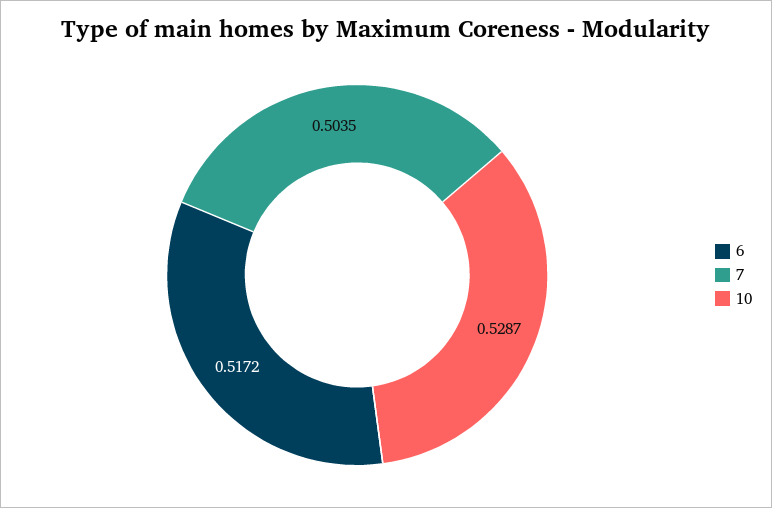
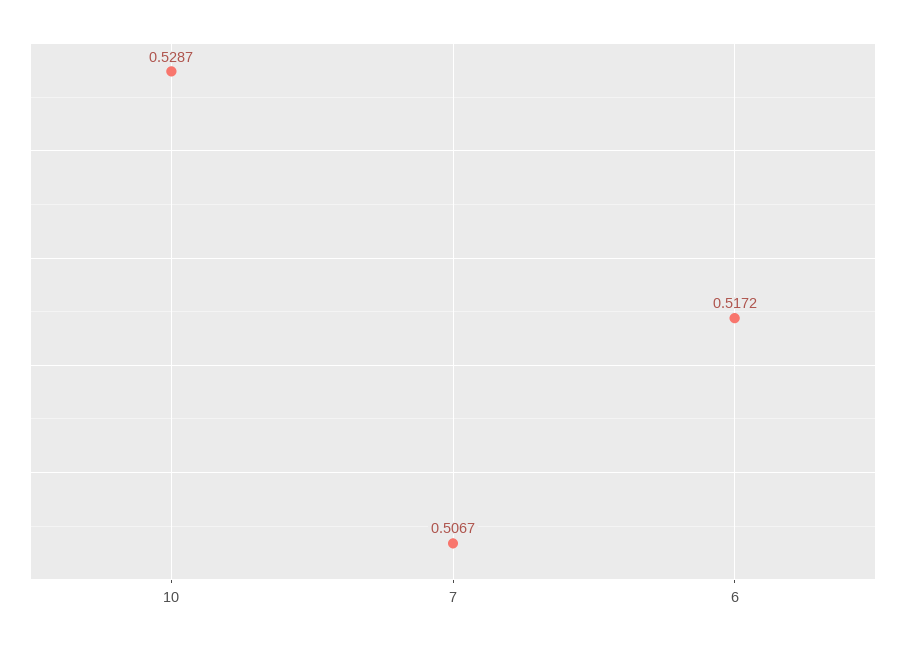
  {
    "6": 0.5172,
-   "7": 0.5035,
+   "7": 0.5067,
    "10": 0.5287
  }

